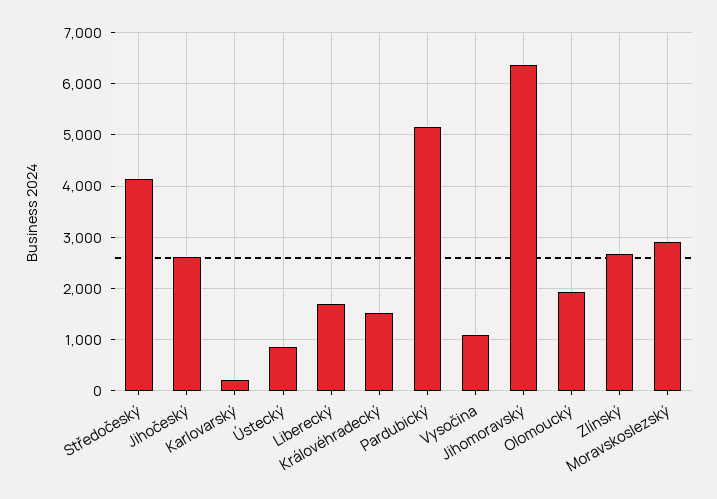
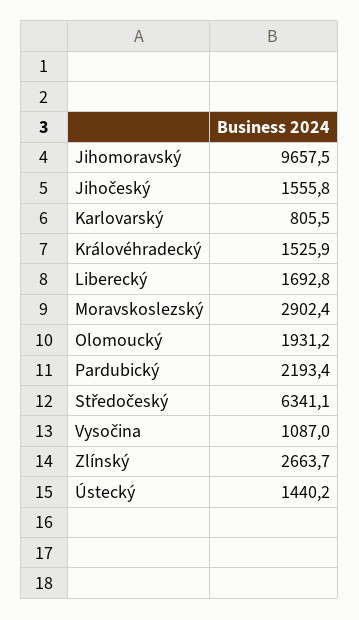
  {
-   "Středočeský": 4200,
+   "Středočeský": 6341.1,
-   "Jihočeský": 2600,
+   "Jihočeský": 1555.8,
-   "Karlovarský": 200,
+   "Karlovarský": 805.5,
-   "Ústecký": 800,
+   "Ústecký": 1440.2,
    "Liberecký": 1692.8,
    "Královéhradecký": 1525.9,
-   "Pardubický": 5200,
+   "Pardubický": 2193.4,
    "Vysočina": 1087,
-   "Jihomoravský": 6400,
+   "Jihomoravský": 9657.5,
    "Olomoucký": 1931.2,
    "Zlínský": 2663.7,
    "Moravskoslezský": 2902.4
  }

